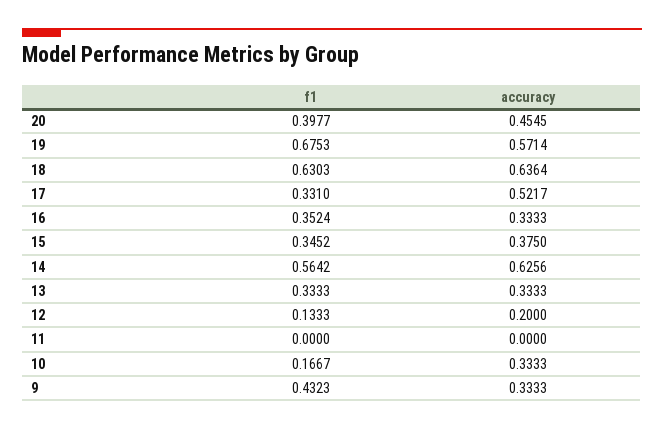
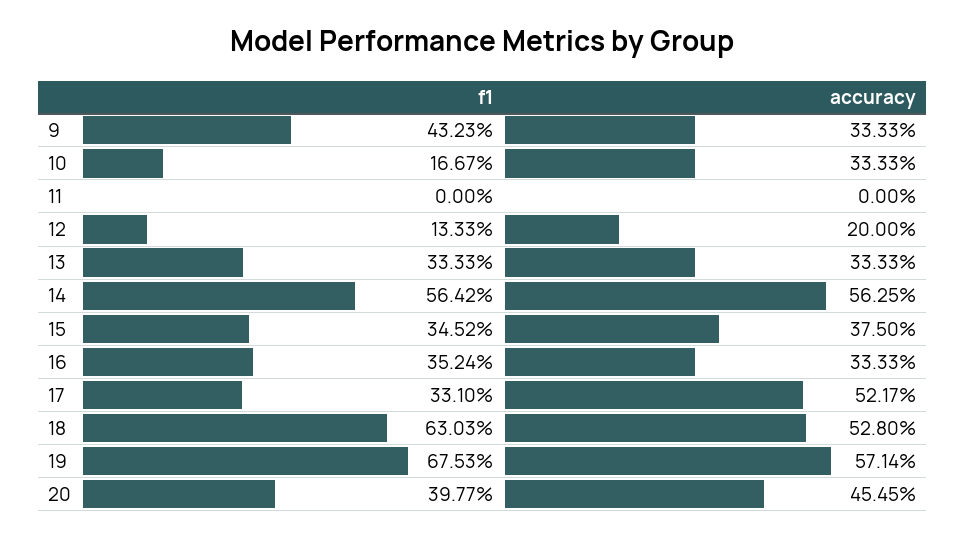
  {
    "f1": {
      "20": 0.3977,
      "19": 0.6753,
      "18": 0.6303,
      "17": 0.331,
      "16": 0.3524,
      "15": 0.3452,
      "14": 0.5642,
      "13": 0.3333,
      "12": 0.1333,
      "11": 0,
      "10": 0.1667,
      "9": 0.4323
    },
    "accuracy": {
      "20": 0.4545,
      "19": 0.5714,
-     "18": 0.6364,
+     "18": 0.528,
      "17": 0.5217,
      "16": 0.3333,
      "15": 0.375,
-     "14": 0.6256,
+     "14": 0.5625,
      "13": 0.3333,
      "12": 0.2,
      "11": 0,
      "10": 0.3333,
      "9": 0.3333
    }
  }

